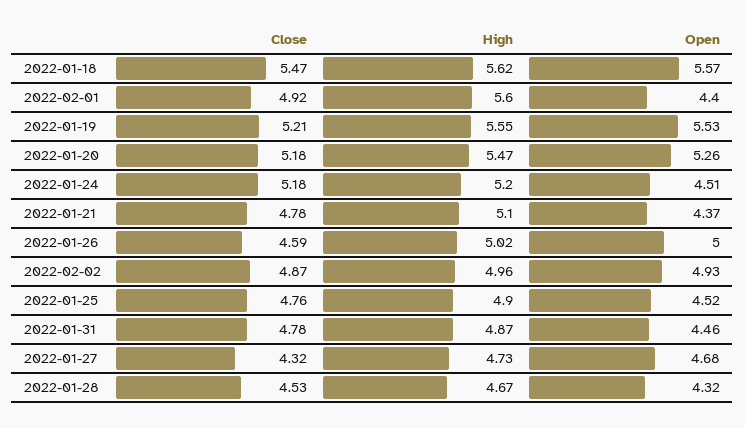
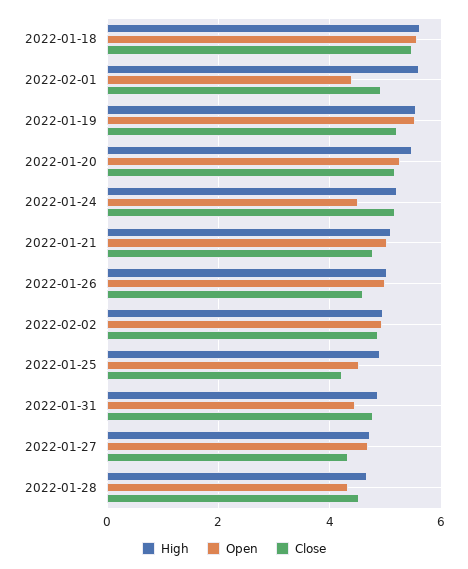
  {
    "Close": {
      "2022-01-18": 5.47,
      "2022-02-01": 4.92,
      "2022-01-19": 5.21,
      "2022-01-20": 5.18,
      "2022-01-24": 5.18,
      "2022-01-21": 4.78,
      "2022-01-26": 4.59,
      "2022-02-02": 4.87,
-     "2022-01-25": 4.76,
+     "2022-01-25": 4.2,
      "2022-01-31": 4.78,
      "2022-01-27": 4.32,
      "2022-01-28": 4.53
    },
    "High": {
      "2022-01-18": 5.62,
      "2022-02-01": 5.6,
      "2022-01-19": 5.55,
      "2022-01-20": 5.47,
      "2022-01-24": 5.2,
      "2022-01-21": 5.1,
      "2022-01-26": 5.02,
      "2022-02-02": 4.96,
      "2022-01-25": 4.9,
      "2022-01-31": 4.87,
      "2022-01-27": 4.73,
      "2022-01-28": 4.67
    },
    "Open": {
      "2022-01-18": 5.57,
      "2022-02-01": 4.4,
      "2022-01-19": 5.53,
      "2022-01-20": 5.26,
      "2022-01-24": 4.51,
-     "2022-01-21": 4.37,
+     "2022-01-21": 5,
      "2022-01-26": 5,
      "2022-02-02": 4.93,
      "2022-01-25": 4.52,
      "2022-01-31": 4.46,
      "2022-01-27": 4.68,
      "2022-01-28": 4.32
    }
  }

